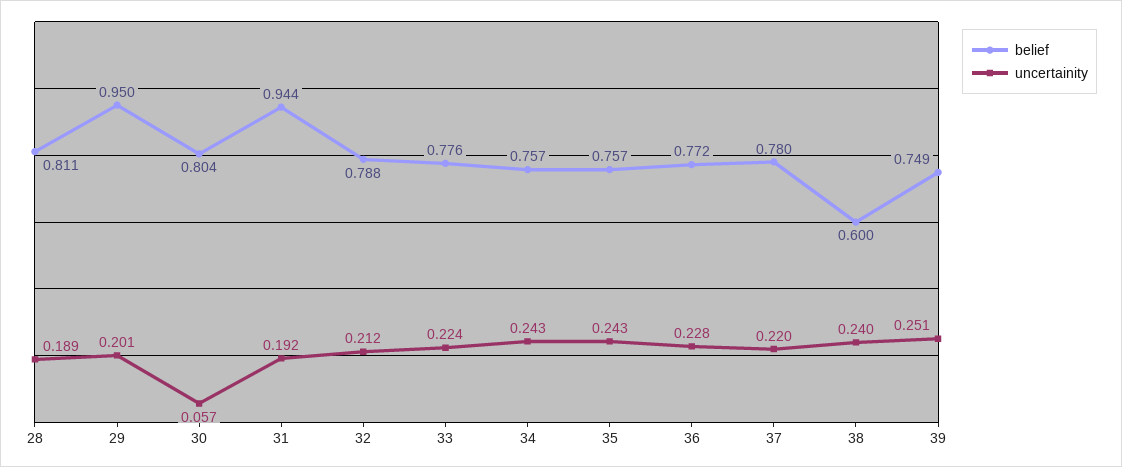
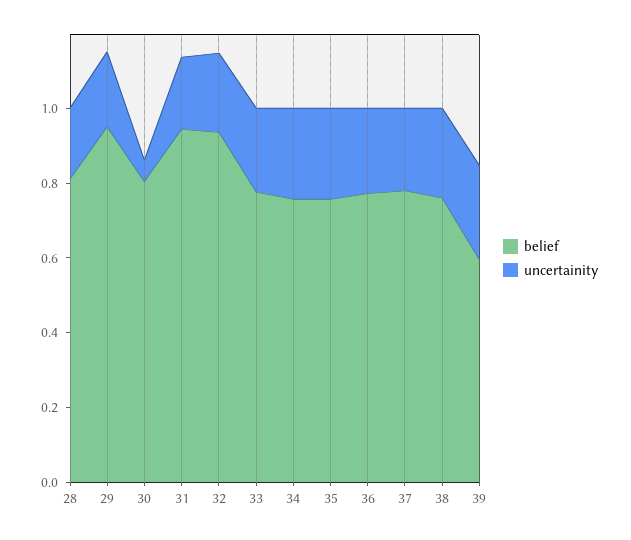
  {
    "belief": {
      "28": 0.811,
      "29": 0.95,
      "30": 0.804,
      "31": 0.944,
-     "32": 0.788,
+     "32": 0.95,
      "33": 0.776,
      "34": 0.757,
      "35": 0.757,
      "36": 0.772,
      "37": 0.78,
-     "38": 0.6,
+     "38": 0.75,
-     "39": 0.749
+     "39": 0.6
    },
    "uncertainity": {
      "28": 0.189,
      "29": 0.201,
      "30": 0.057,
      "31": 0.192,
      "32": 0.212,
      "33": 0.224,
      "34": 0.243,
      "35": 0.243,
      "36": 0.228,
      "37": 0.22,
      "38": 0.24,
      "39": 0.251
    }
  }

